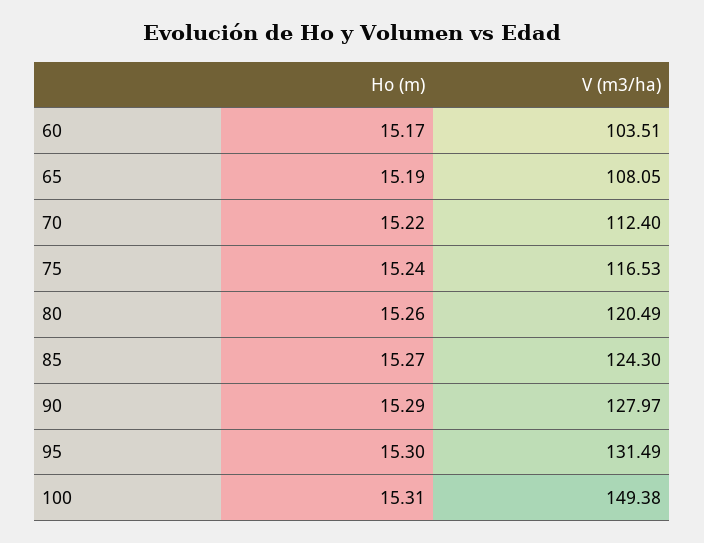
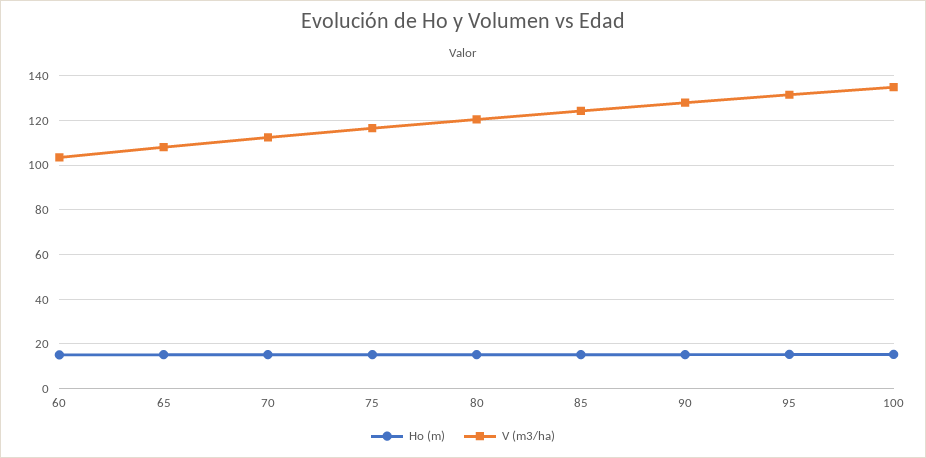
  {
    "Ho (m)": {
      "60": 15.17,
      "65": 15.19,
      "70": 15.22,
      "75": 15.24,
      "80": 15.26,
      "85": 15.27,
      "90": 15.29,
      "95": 15.3,
      "100": 15.31
    },
    "V (m3/ha)": {
      "60": 103.51,
      "65": 108.05,
      "70": 112.4,
      "75": 116.53,
      "80": 120.49,
      "85": 124.3,
      "90": 127.97,
      "95": 131.49,
-     "100": 149.38
+     "100": 135
    }
  }

